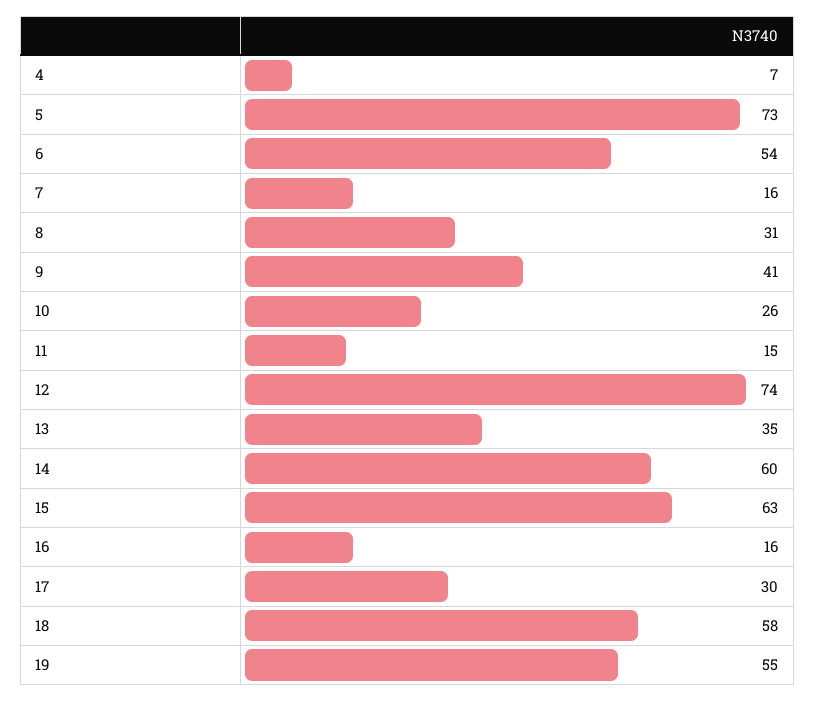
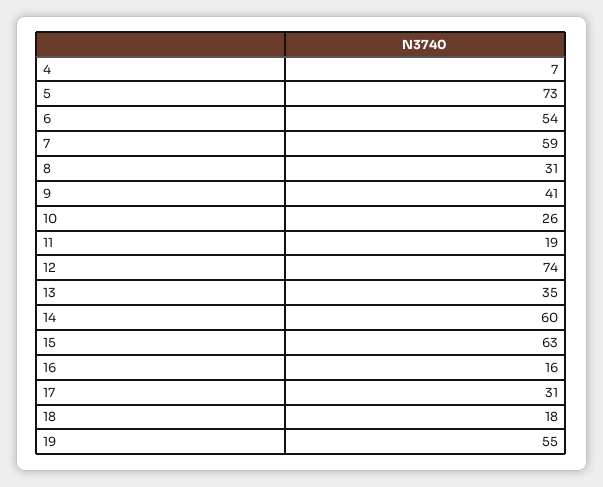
  {
    "4": 7,
    "5": 73,
    "6": 54,
-   "7": 16,
+   "7": 59,
    "8": 31,
    "9": 41,
    "10": 26,
-   "11": 15,
+   "11": 19,
    "12": 74,
    "13": 35,
    "14": 60,
    "15": 63,
    "16": 16,
-   "17": 30,
+   "17": 31,
-   "18": 58,
+   "18": 18,
    "19": 55
  }

